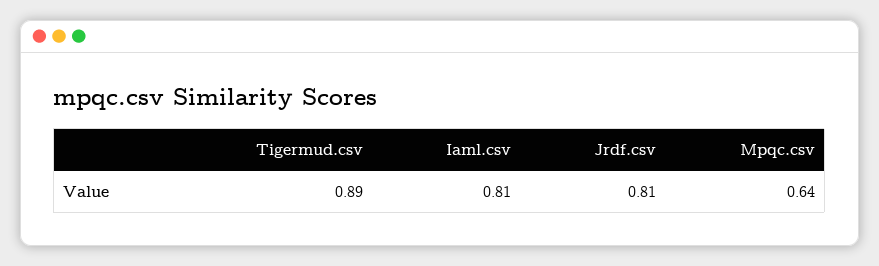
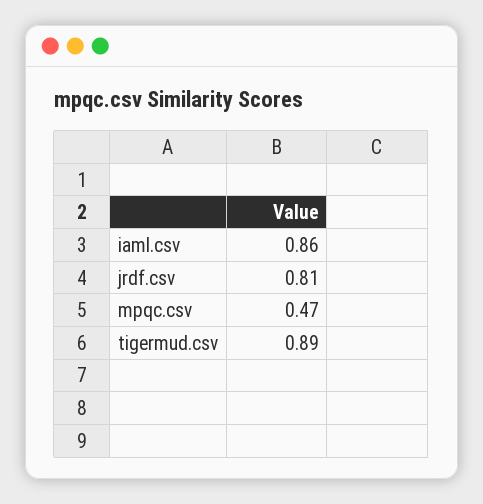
  {
    "Tigermud.csv": 0.89,
-   "Iaml.csv": 0.81,
+   "Iaml.csv": 0.86,
    "Jrdf.csv": 0.81,
-   "Mpqc.csv": 0.64
+   "Mpqc.csv": 0.47
  }

